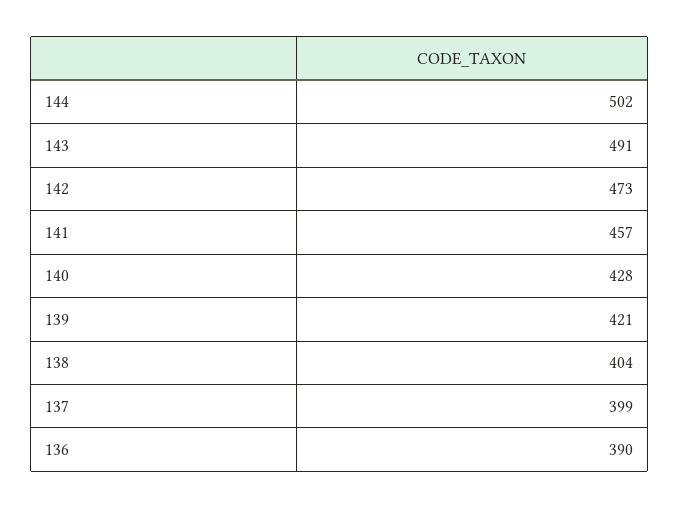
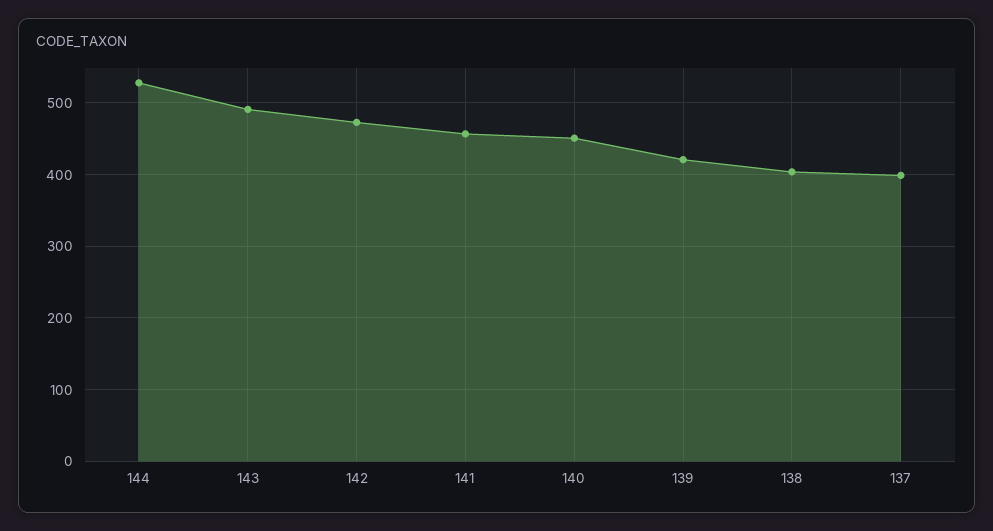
  {
-   "144": 502,
+   "144": 530,
    "143": 491,
    "142": 473,
    "141": 457,
-   "140": 428,
+   "140": 450,
    "139": 421,
    "138": 404,
-   "137": 399,
+   "137": 399
-   "136": 390
  }

